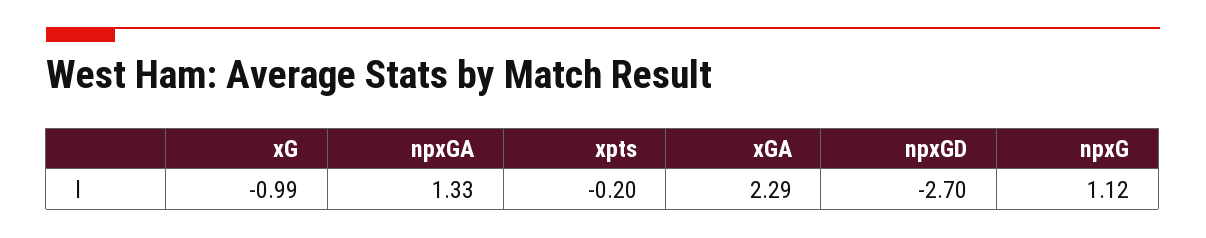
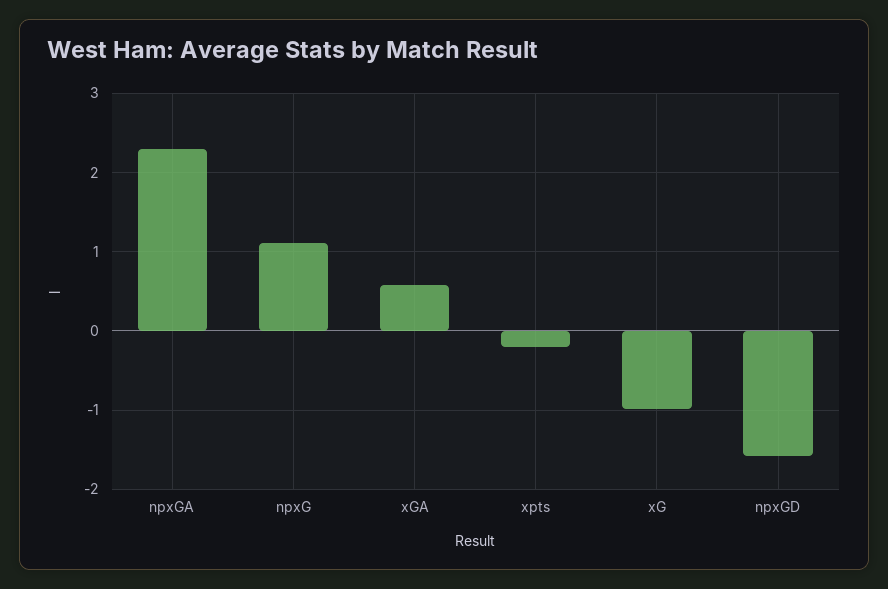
  {
    "xG": -0.99,
-   "npxGA": 1.33,
+   "npxGA": 2.3,
    "xpts": -0.2,
-   "xGA": 2.29,
+   "xGA": 0.6,
-   "npxGD": -2.7,
+   "npxGD": -1.6,
    "npxG": 1.12
  }

